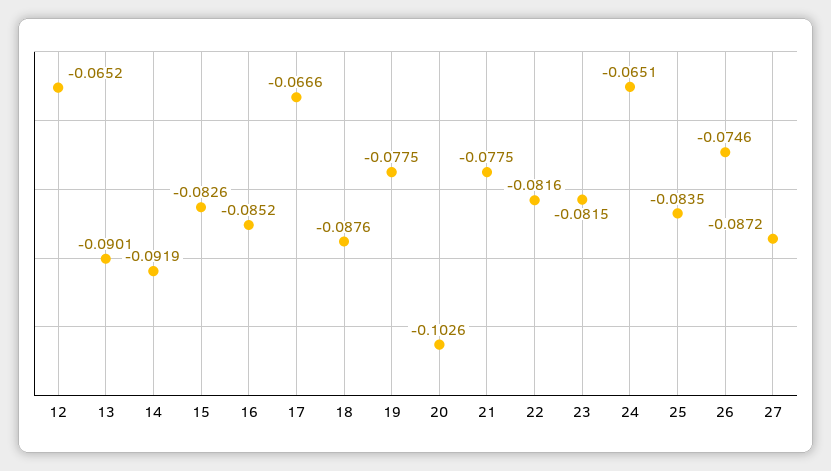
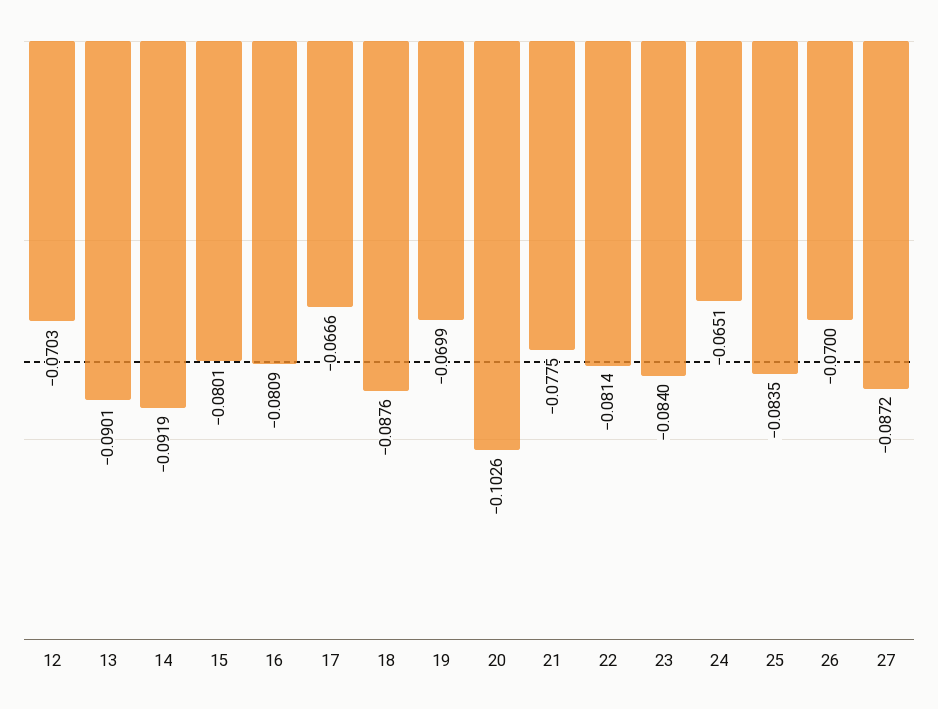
  {
-   "12": -0.0652,
+   "12": -0.0703,
    "13": -0.0901,
    "14": -0.0919,
-   "15": -0.0826,
+   "15": -0.0801,
-   "16": -0.0852,
+   "16": -0.0809,
    "17": -0.0666,
    "18": -0.0876,
-   "19": -0.0775,
+   "19": -0.0699,
    "20": -0.1026,
    "21": -0.0775,
-   "22": -0.0816,
+   "22": -0.0814,
-   "23": -0.0815,
+   "23": -0.084,
    "24": -0.0651,
    "25": -0.0835,
-   "26": -0.0746,
+   "26": -0.07,
    "27": -0.0872
  }

